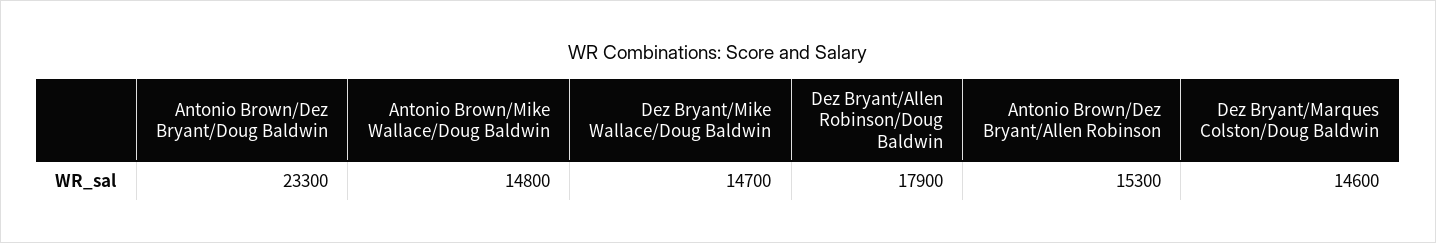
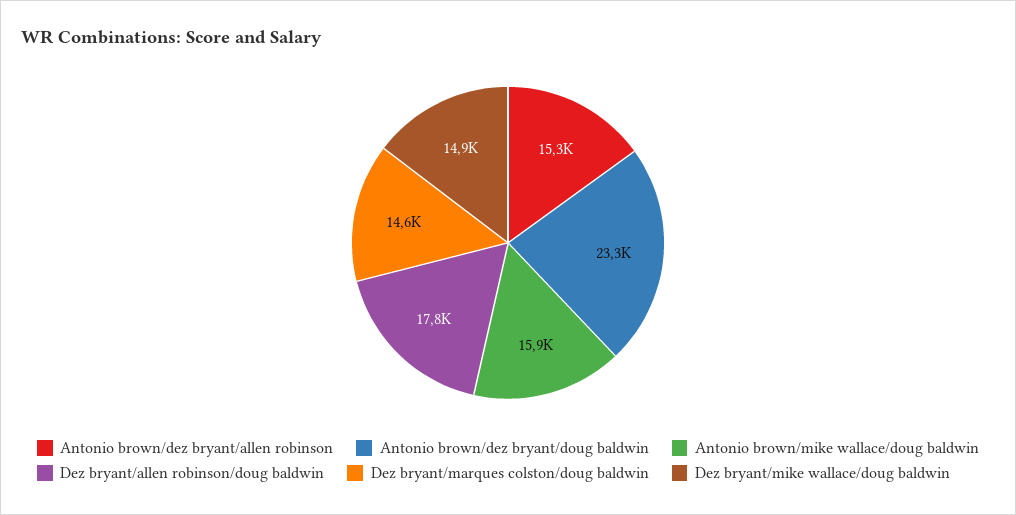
  {
    "Antonio Brown/Dez Bryant/Doug Baldwin": 23300,
-   "Antonio Brown/Mike Wallace/Doug Baldwin": 14800,
+   "Antonio Brown/Mike Wallace/Doug Baldwin": 15900,
-   "Dez Bryant/Mike Wallace/Doug Baldwin": 14700,
+   "Dez Bryant/Mike Wallace/Doug Baldwin": 14900,
-   "Dez Bryant/Allen Robinson/Doug Baldwin": 17900,
+   "Dez Bryant/Allen Robinson/Doug Baldwin": 17800,
    "Antonio Brown/Dez Bryant/Allen Robinson": 15300,
    "Dez Bryant/Marques Colston/Doug Baldwin": 14600
  }

